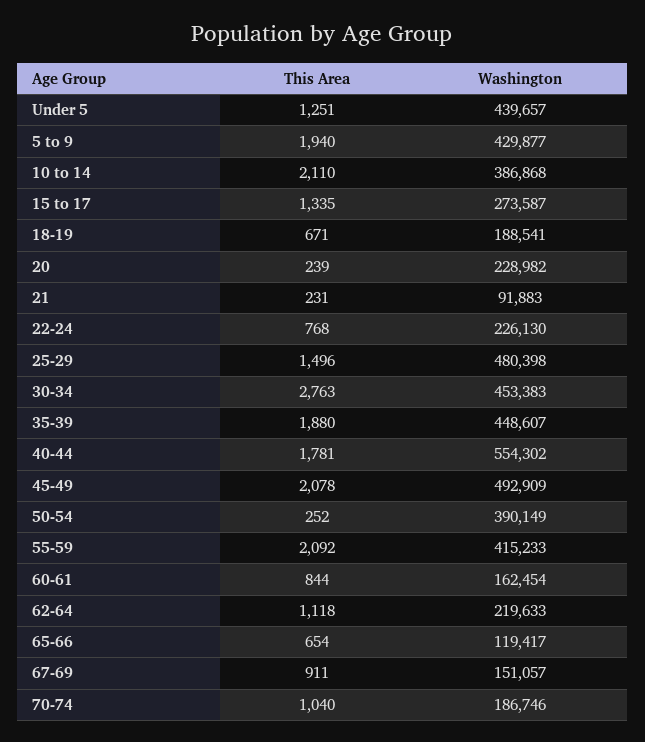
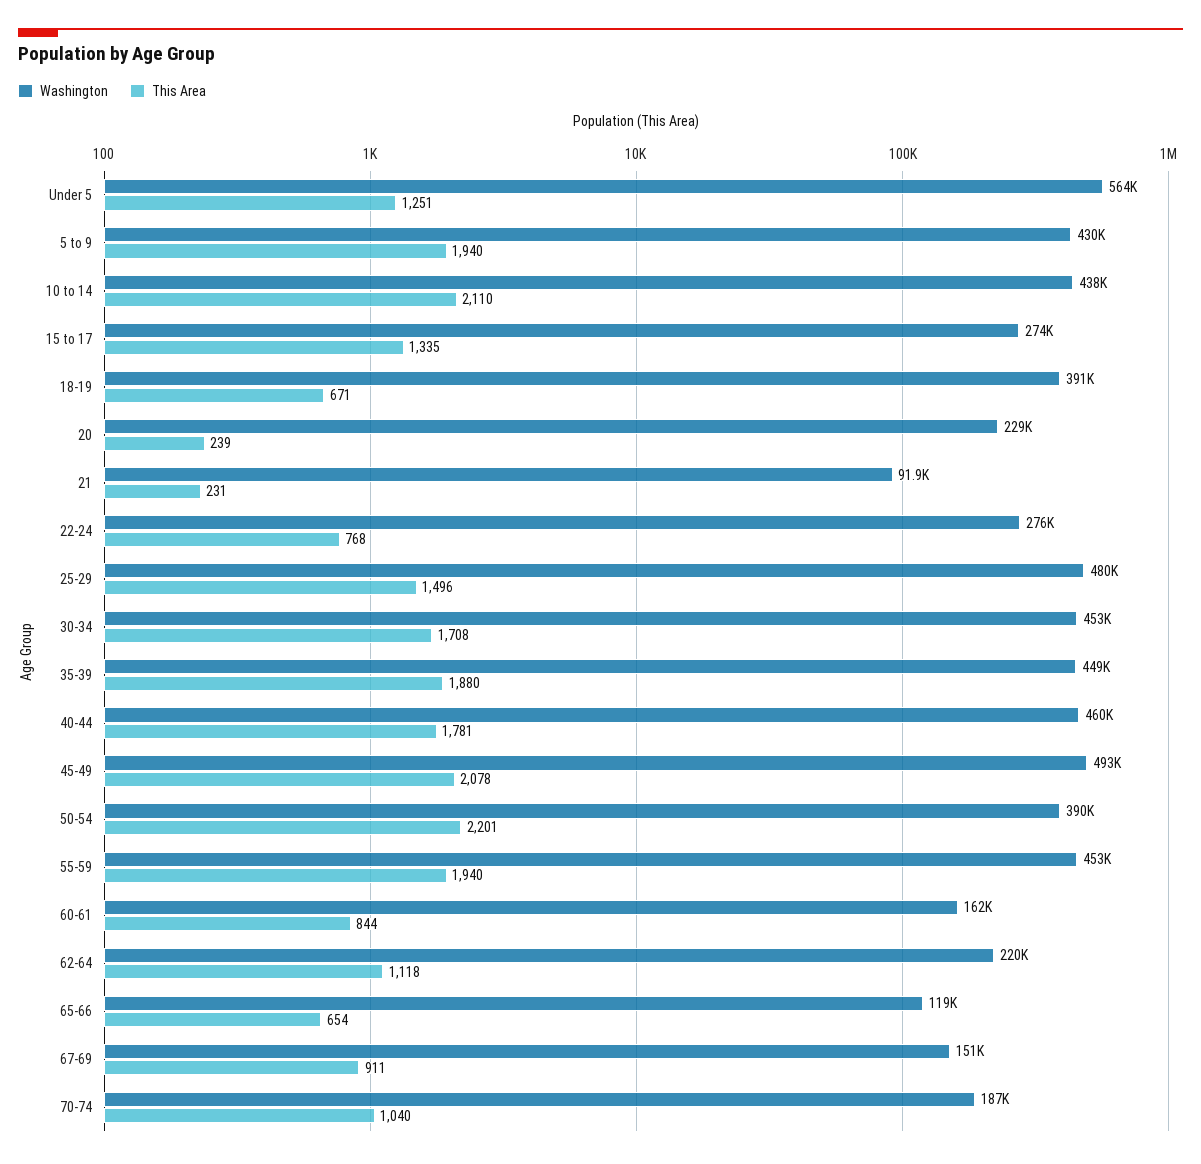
  {
    "This Area": {
      "Under 5": 1251,
      "5 to 9": 1940,
      "10 to 14": 2110,
      "15 to 17": 1335,
      "18-19": 671,
      "20": 239,
      "21": 231,
      "22-24": 768,
      "25-29": 1496,
-     "30-34": 2763,
+     "30-34": 1708,
      "35-39": 1880,
      "40-44": 1781,
      "45-49": 2078,
-     "50-54": 252,
+     "50-54": 2201,
-     "55-59": 2092,
+     "55-59": 1940,
      "60-61": 844,
      "62-64": 1118,
      "65-66": 654,
      "67-69": 911,
      "70-74": 1040
    },
    "Washington": {
-     "Under 5": 439657,
+     "Under 5": 564000,
      "5 to 9": 429877,
-     "10 to 14": 386868,
+     "10 to 14": 438000,
      "15 to 17": 273587,
-     "18-19": 188541,
+     "18-19": 391000,
      "20": 228982,
      "21": 91883,
-     "22-24": 226130,
+     "22-24": 276000,
      "25-29": 480398,
      "30-34": 453383,
      "35-39": 448607,
-     "40-44": 554302,
+     "40-44": 460000,
      "45-49": 492909,
      "50-54": 390149,
-     "55-59": 415233,
+     "55-59": 453000,
      "60-61": 162454,
      "62-64": 219633,
      "65-66": 119417,
      "67-69": 151057,
      "70-74": 186746
    }
  }

